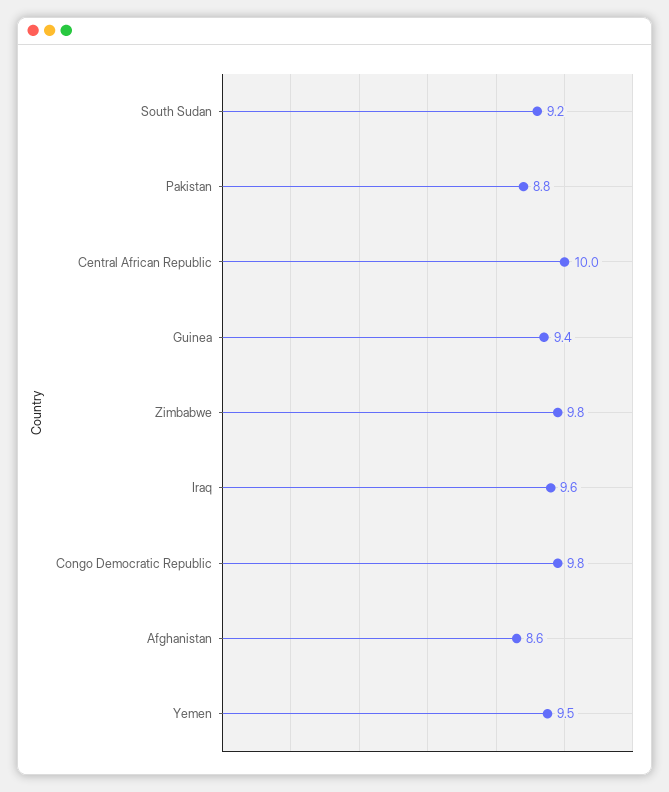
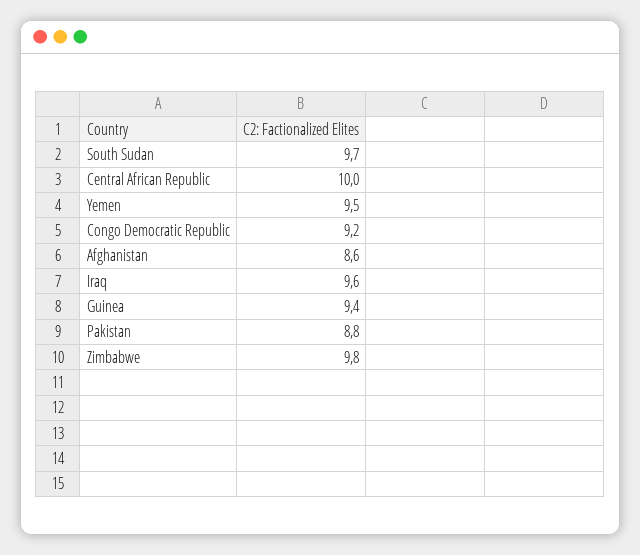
  {
-   "South Sudan": 9.2,
+   "South Sudan": 9.7,
    "Pakistan": 8.8,
    "Central African Republic": 10,
    "Guinea": 9.4,
    "Zimbabwe": 9.8,
    "Iraq": 9.6,
-   "Congo Democratic Republic": 9.8,
+   "Congo Democratic Republic": 9.2,
    "Afghanistan": 8.6,
    "Yemen": 9.5
  }

